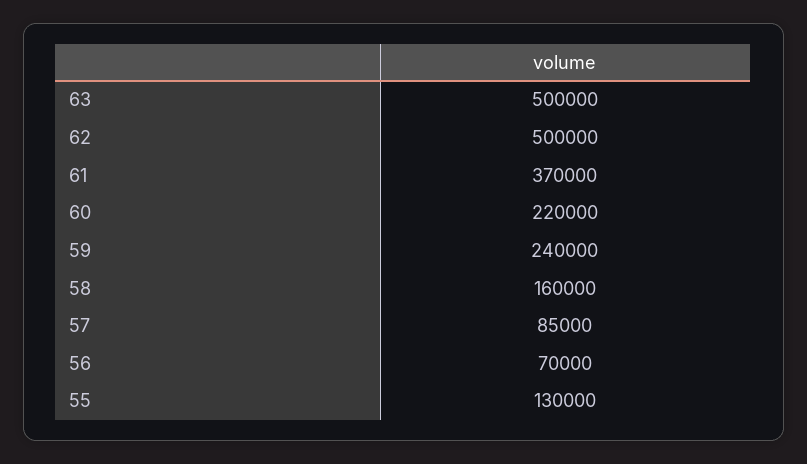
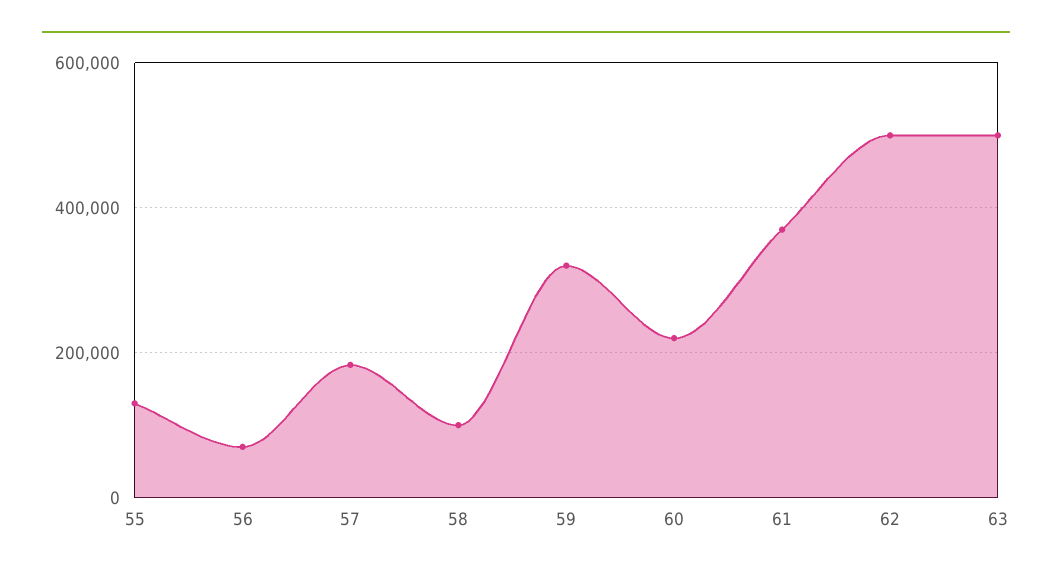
  {
    "63": 500000,
    "62": 500000,
    "61": 370000,
    "60": 220000,
-   "59": 240000,
+   "59": 320000,
-   "58": 160000,
+   "58": 100000,
-   "57": 85000,
+   "57": 180000,
    "56": 70000,
    "55": 130000
  }

